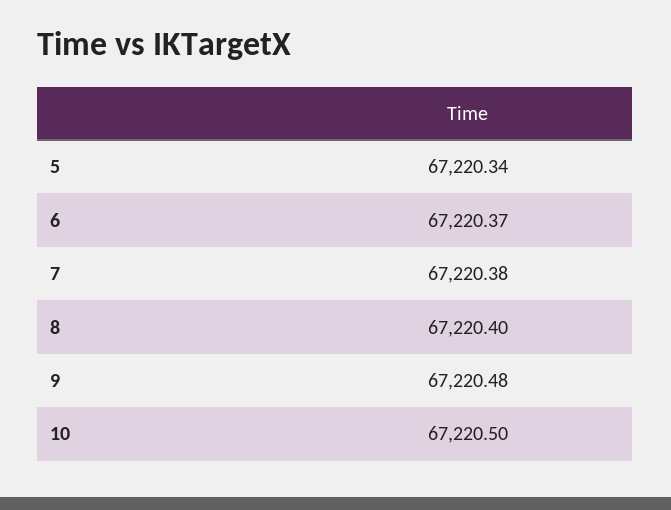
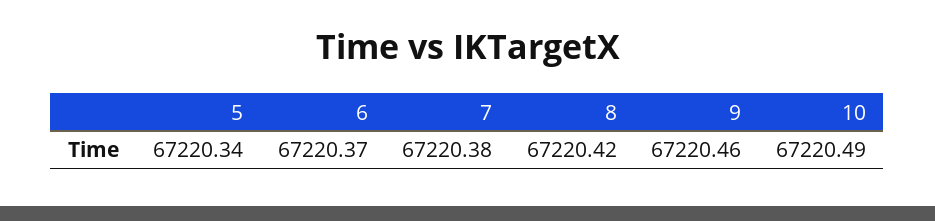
  {
    "5": 67220.34,
    "6": 67220.37,
    "7": 67220.38,
-   "8": 67220.4,
+   "8": 67220.42,
-   "9": 67220.48,
+   "9": 67220.46,
-   "10": 67220.5
+   "10": 67220.49
  }

